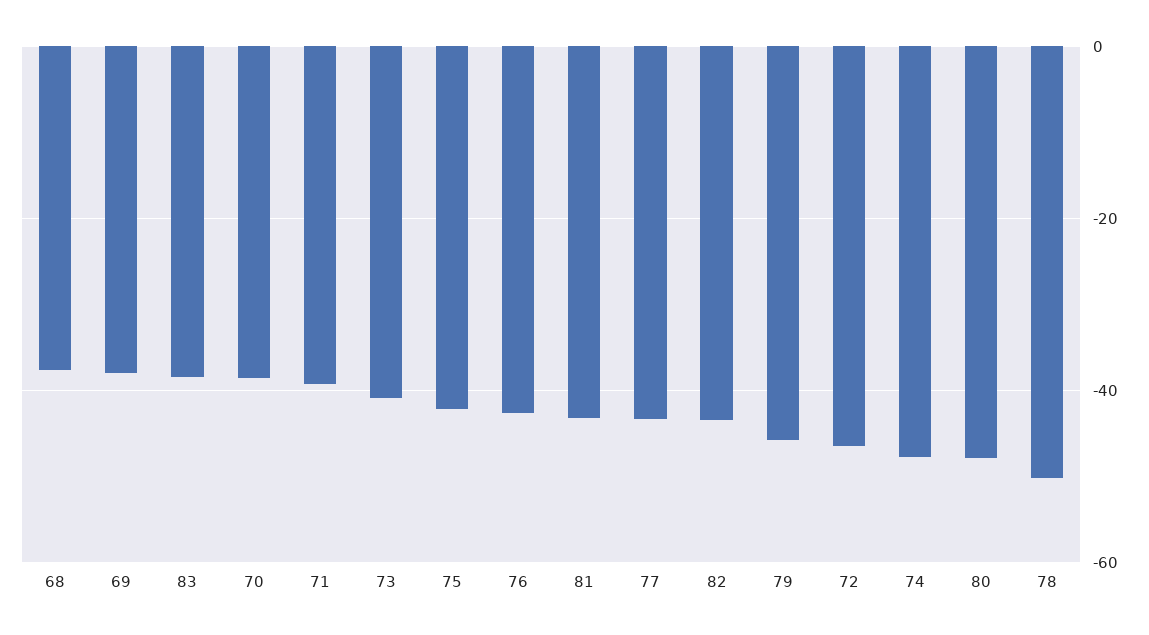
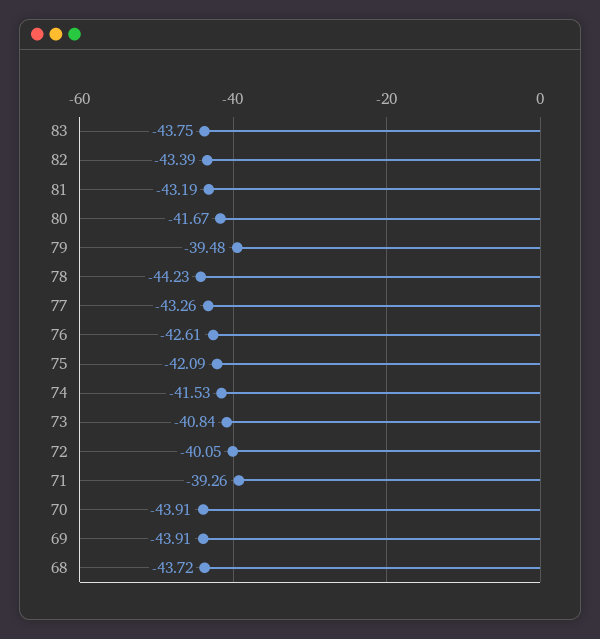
  {
-   "68": -38,
+   "68": -43.72,
-   "69": -38,
+   "69": -43.91,
-   "83": -38,
+   "83": -43.75,
-   "70": -38,
+   "70": -43.91,
    "71": -39.26,
    "73": -40.84,
    "75": -42.09,
    "76": -42.61,
    "81": -43.19,
    "77": -43.26,
    "82": -43.39,
-   "79": -46,
+   "79": -39.48,
-   "72": -46,
+   "72": -40.05,
-   "74": -48,
+   "74": -41.53,
-   "80": -48,
+   "80": -41.67,
-   "78": -50
+   "78": -44.23
  }

